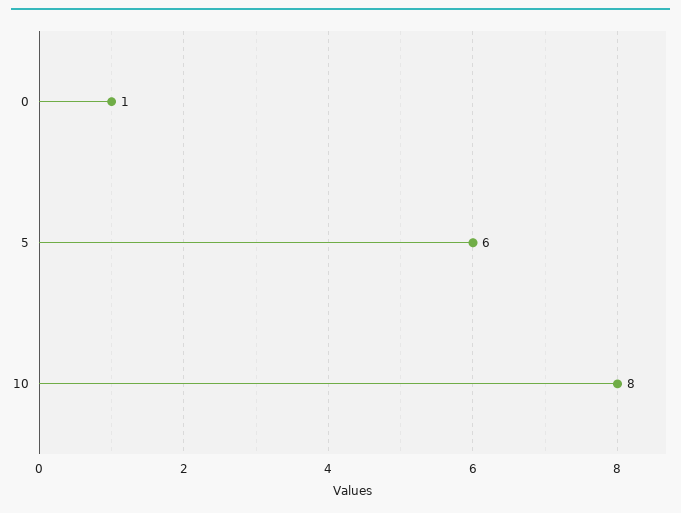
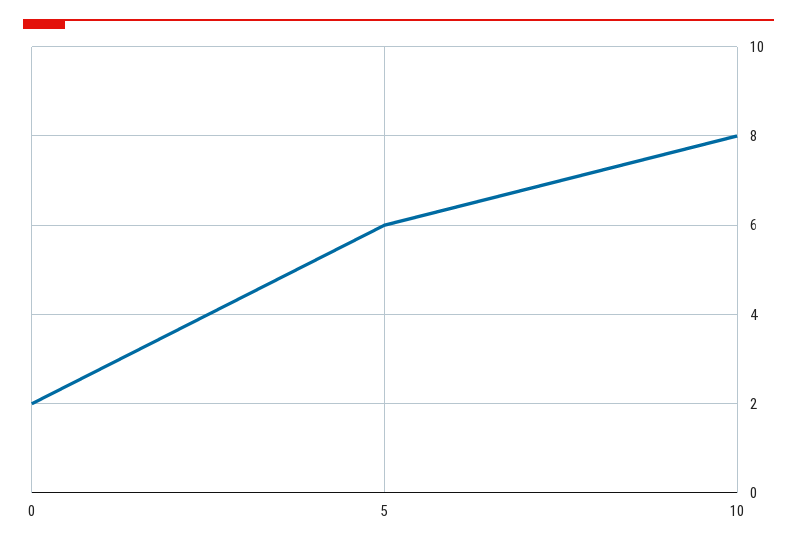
  {
-   "0": 1,
+   "0": 2,
    "5": 6,
    "10": 8
  }

